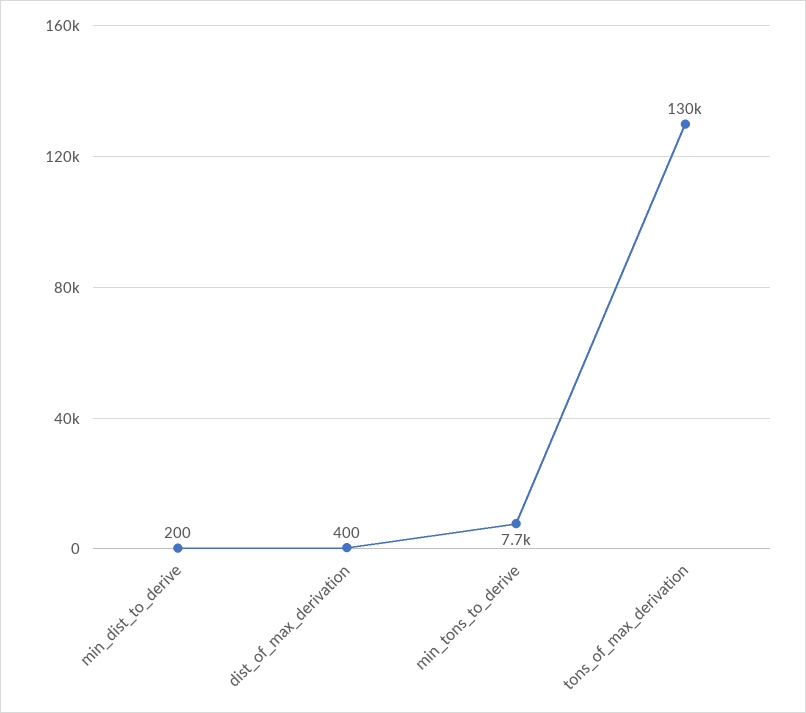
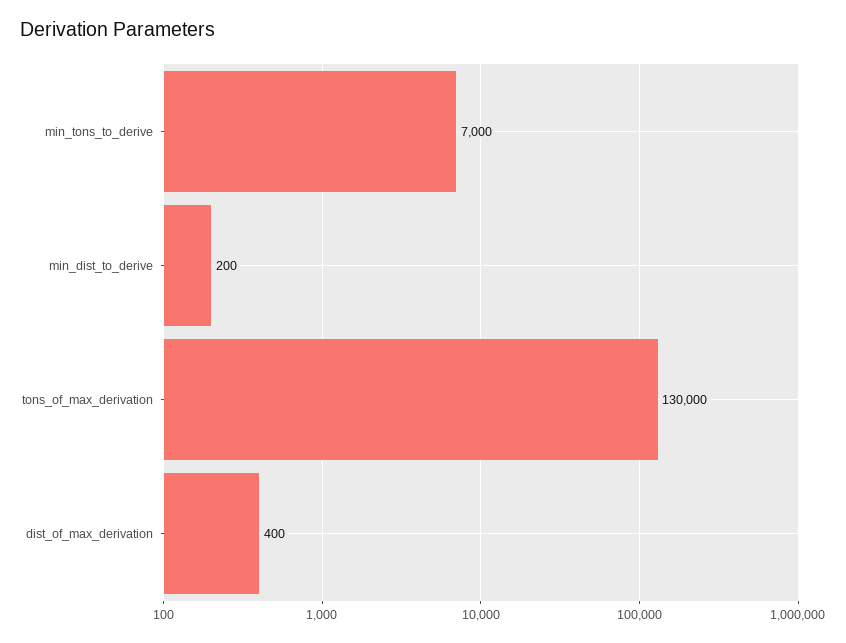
  {
    "min_dist_to_derive": 200,
    "dist_of_max_derivation": 400,
-   "min_tons_to_derive": 7700,
+   "min_tons_to_derive": 7000,
    "tons_of_max_derivation": 130000
  }

